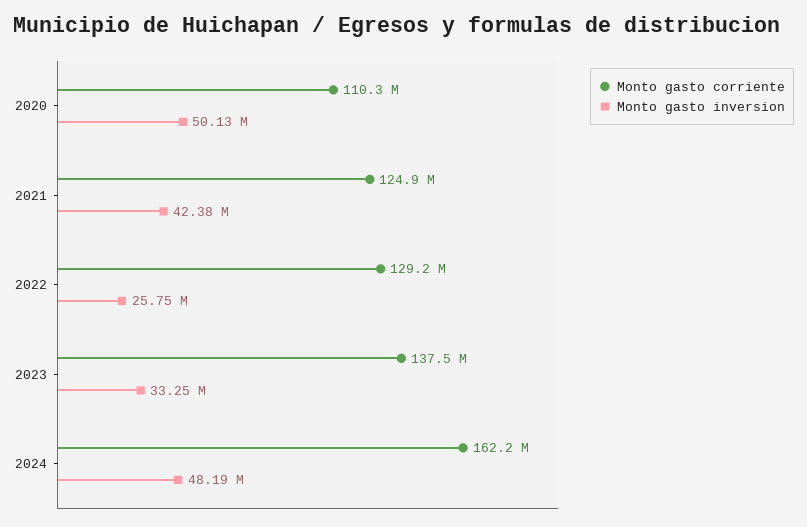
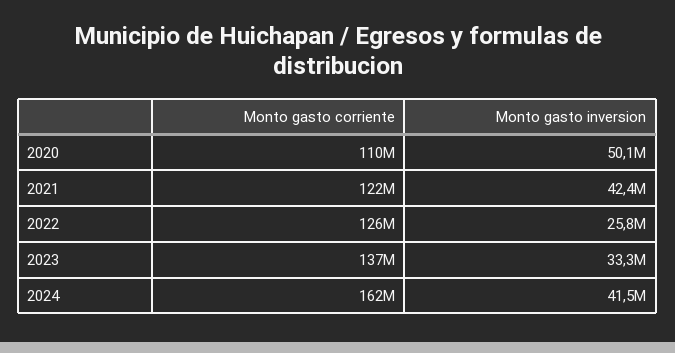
  {
    "Monto gasto corriente": {
      "2020": 110300000,
-     "2021": 124900000,
+     "2021": 122000000,
-     "2022": 129200000,
+     "2022": 126000000,
      "2023": 137500000,
      "2024": 162200000
    },
    "Monto gasto inversion": {
      "2020": 50130000,
      "2021": 42380000,
      "2022": 25750000,
      "2023": 33250000,
-     "2024": 48190000
+     "2024": 41500000
    }
  }

